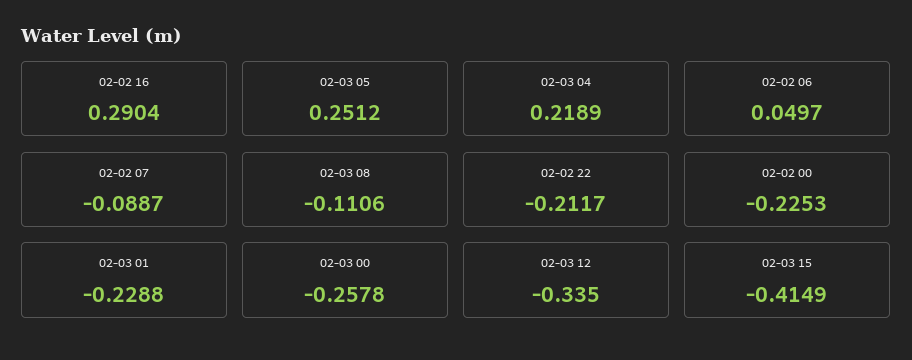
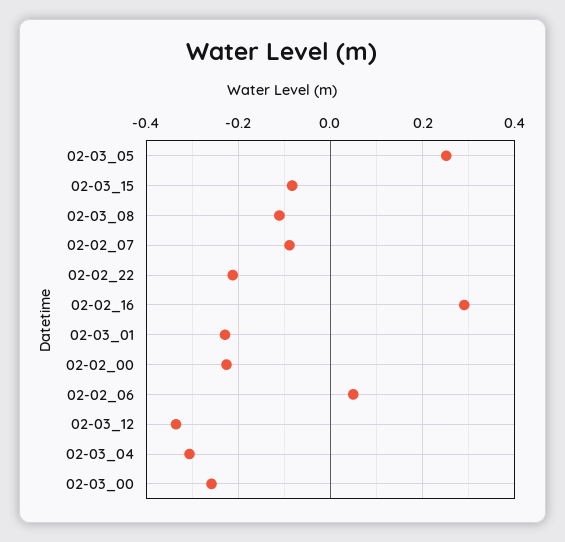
  {
    "02-02 16": 0.2904,
    "02-03 05": 0.2512,
-   "02-03 04": 0.2189,
+   "02-03 04": -0.3,
    "02-02 06": 0.0497,
    "02-02 07": -0.0887,
    "02-03 08": -0.1106,
    "02-02 22": -0.2117,
    "02-02 00": -0.2253,
    "02-03 01": -0.2288,
    "02-03 00": -0.2578,
    "02-03 12": -0.335,
-   "02-03 15": -0.4149
+   "02-03 15": -0.08
  }

